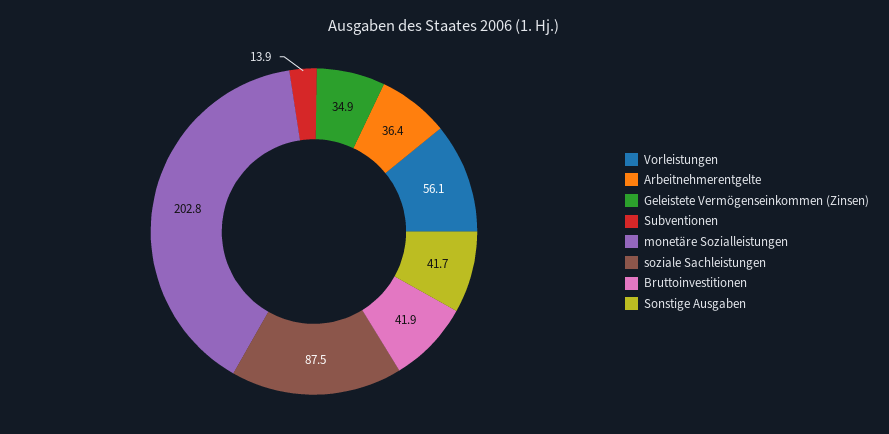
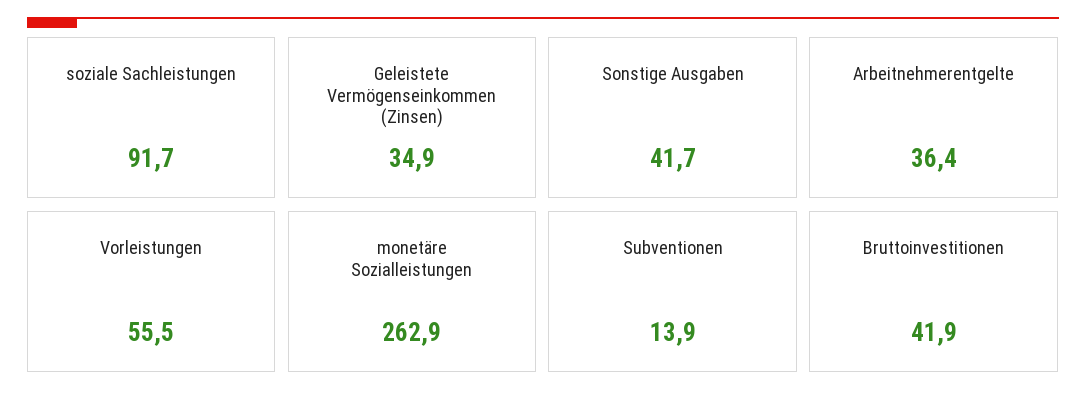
  {
-   "Vorleistungen": 56.1,
+   "Vorleistungen": 55.5,
    "Arbeitnehmerentgelte": 36.4,
    "Geleistete Vermögenseinkommen (Zinsen)": 34.9,
    "Subventionen": 13.9,
-   "monetäre Sozialleistungen": 202.8,
+   "monetäre Sozialleistungen": 262.9,
-   "soziale Sachleistungen": 87.5,
+   "soziale Sachleistungen": 91.7,
    "Bruttoinvestitionen": 41.9,
    "Sonstige Ausgaben": 41.7
  }

